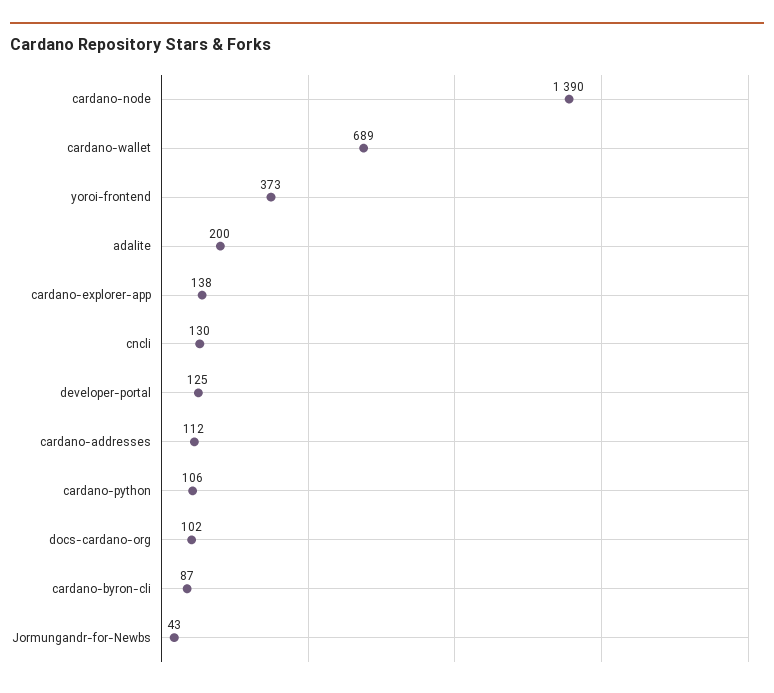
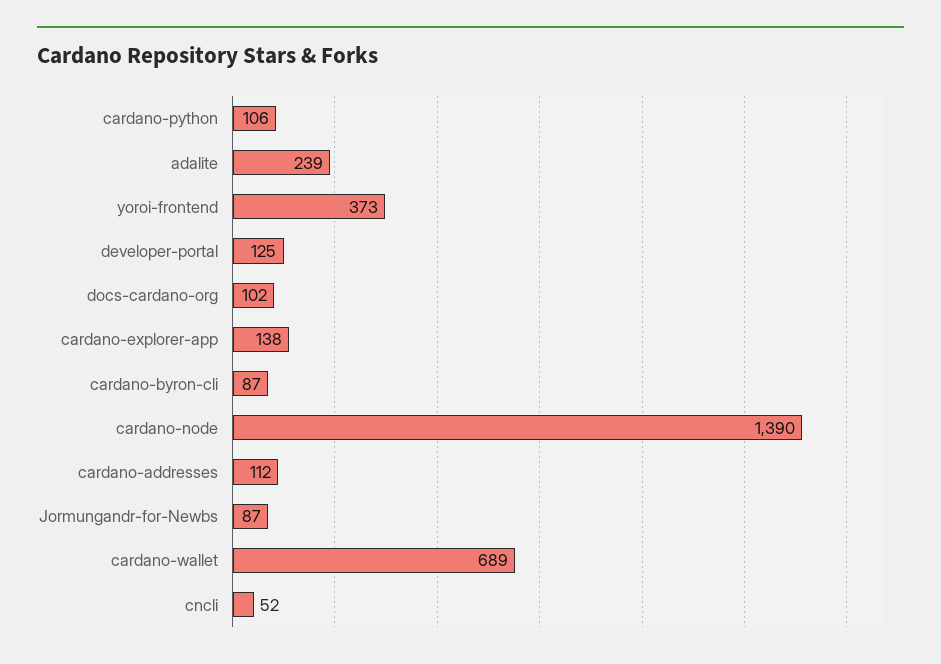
  {
    "cardano-node": 1390,
    "cardano-wallet": 689,
    "yoroi-frontend": 373,
-   "adalite": 200,
+   "adalite": 239,
    "cardano-explorer-app": 138,
-   "cncli": 130,
+   "cncli": 52,
    "developer-portal": 125,
    "cardano-addresses": 112,
    "cardano-python": 106,
    "docs-cardano-org": 102,
    "cardano-byron-cli": 87,
-   "Jormungandr-for-Newbs": 43
+   "Jormungandr-for-Newbs": 87
  }

